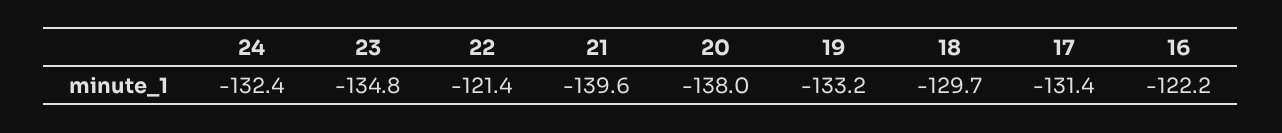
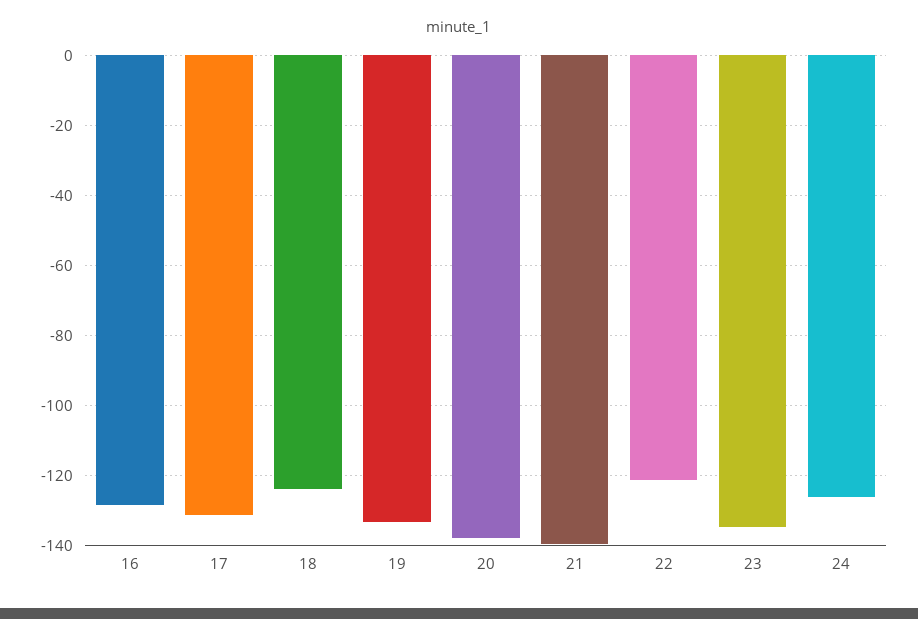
  {
-   "24": -132.4,
+   "24": -126,
    "23": -134.8,
    "22": -121.4,
    "21": -139.6,
    "20": -138,
    "19": -133.2,
-   "18": -129.7,
+   "18": -124,
    "17": -131.4,
-   "16": -122.2
+   "16": -128
  }

